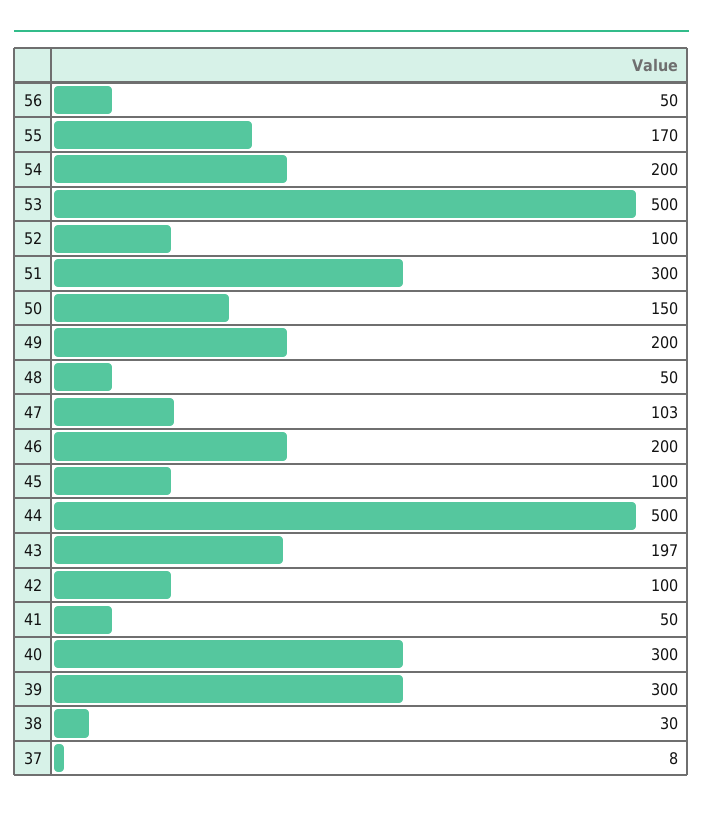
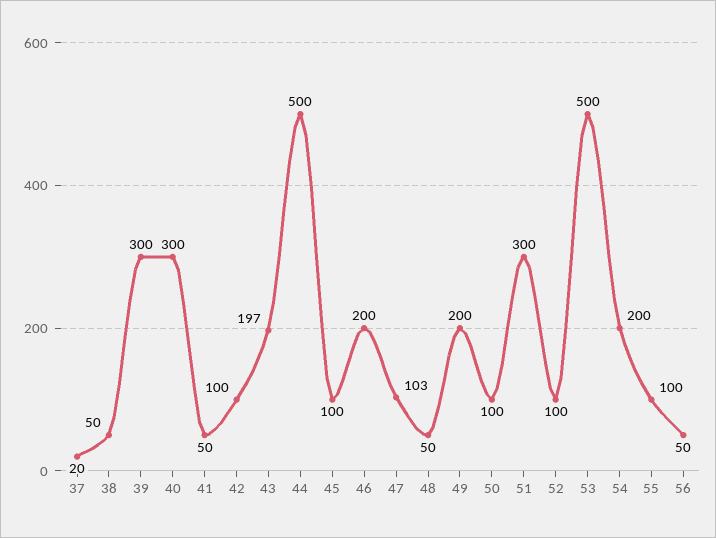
  {
    "56": 50,
-   "55": 170,
+   "55": 100,
    "54": 200,
    "53": 500,
    "52": 100,
    "51": 300,
-   "50": 150,
+   "50": 100,
    "49": 200,
    "48": 50,
    "47": 103,
    "46": 200,
    "45": 100,
    "44": 500,
    "43": 197,
    "42": 100,
    "41": 50,
    "40": 300,
    "39": 300,
-   "38": 30,
+   "38": 50,
-   "37": 8
+   "37": 20
  }

